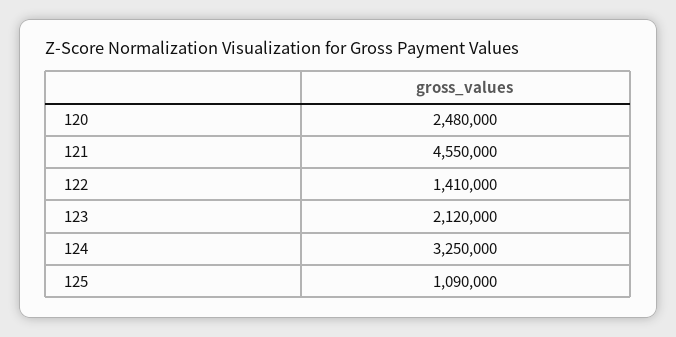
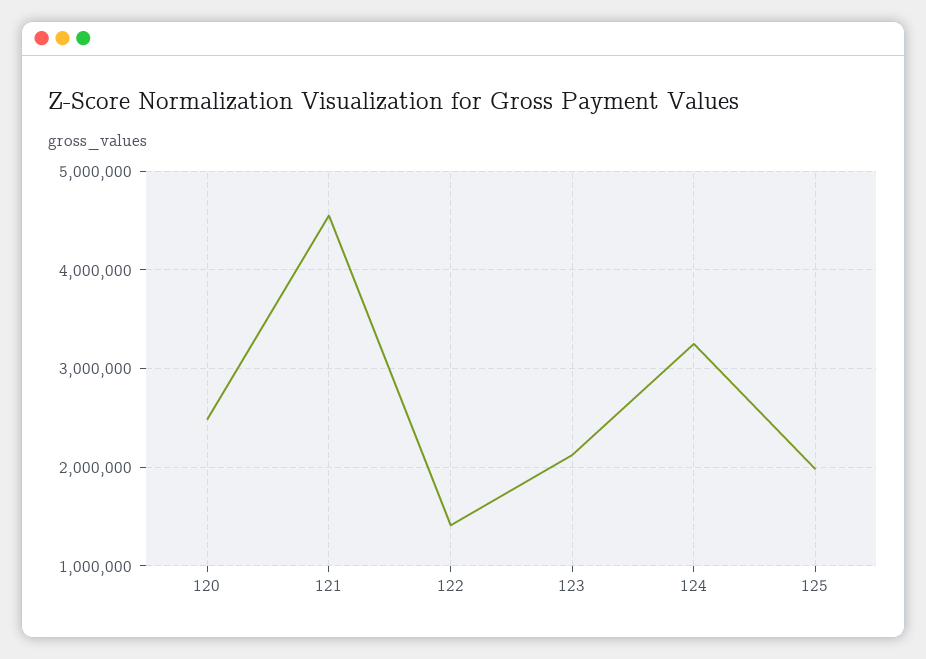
  {
    "120": 2480000,
    "121": 4550000,
    "122": 1410000,
    "123": 2120000,
    "124": 3250000,
-   "125": 1090000
+   "125": 2000000
  }

